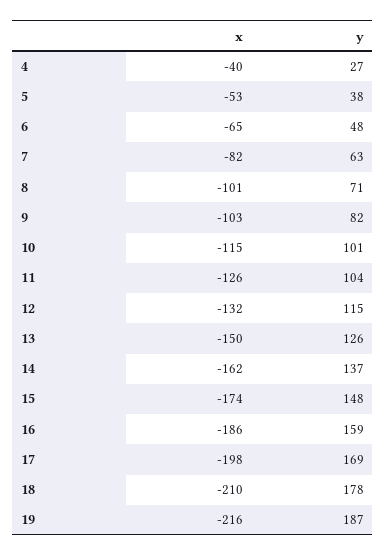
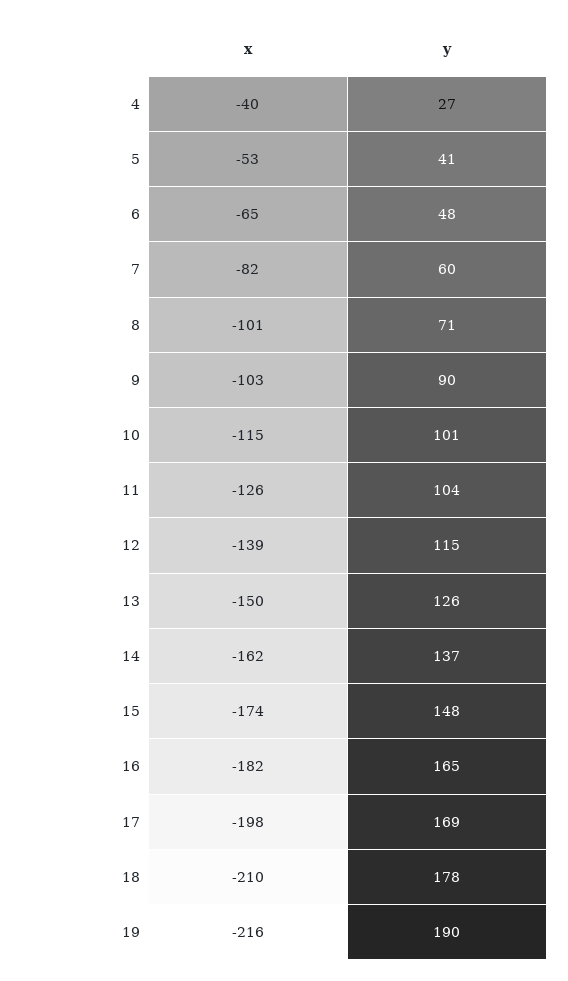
  {
    "x": {
      "4": -40,
      "5": -53,
      "6": -65,
      "7": -82,
      "8": -101,
      "9": -103,
      "10": -115,
      "11": -126,
-     "12": -132,
+     "12": -139,
      "13": -150,
      "14": -162,
      "15": -174,
-     "16": -186,
+     "16": -182,
      "17": -198,
      "18": -210,
      "19": -216
    },
    "y": {
      "4": 27,
-     "5": 38,
+     "5": 41,
      "6": 48,
-     "7": 63,
+     "7": 60,
      "8": 71,
-     "9": 82,
+     "9": 90,
      "10": 101,
      "11": 104,
      "12": 115,
      "13": 126,
      "14": 137,
      "15": 148,
-     "16": 159,
+     "16": 165,
      "17": 169,
      "18": 178,
-     "19": 187
+     "19": 190
    }
  }

